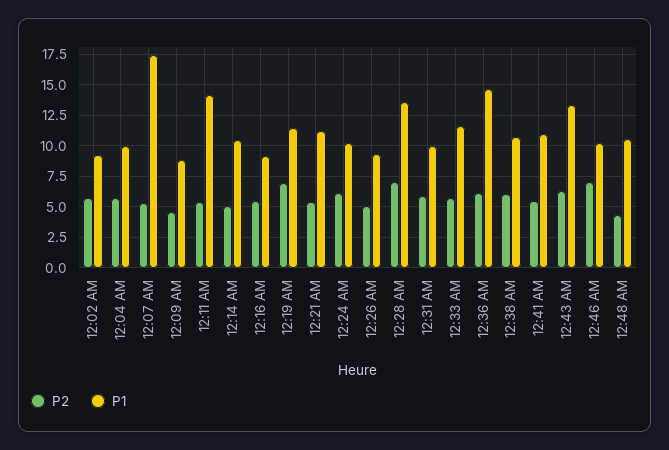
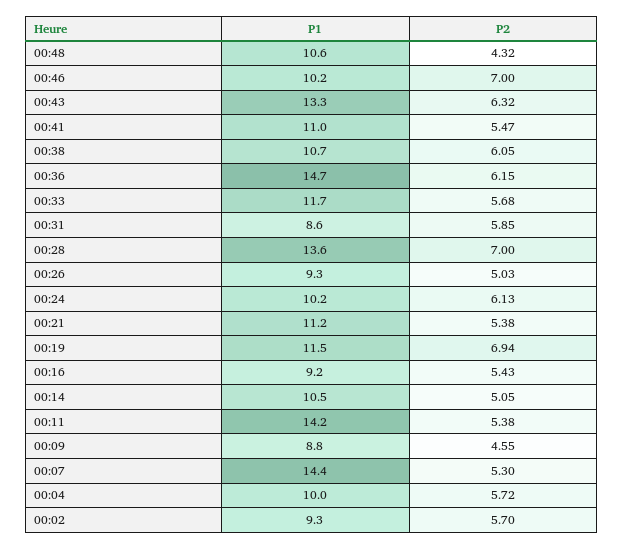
  {
    "P2": {
      "12:02 AM": 5.7,
      "12:04 AM": 5.72,
      "12:07 AM": 5.3,
      "12:09 AM": 4.55,
      "12:11 AM": 5.38,
      "12:14 AM": 5.05,
      "12:16 AM": 5.43,
      "12:19 AM": 6.94,
      "12:21 AM": 5.38,
      "12:24 AM": 6.13,
      "12:26 AM": 5.03,
      "12:28 AM": 7,
      "12:31 AM": 5.85,
      "12:33 AM": 5.68,
      "12:36 AM": 6.15,
      "12:38 AM": 6.05,
      "12:41 AM": 5.47,
      "12:43 AM": 6.32,
      "12:46 AM": 7,
      "12:48 AM": 4.32
    },
    "P1": {
      "12:02 AM": 9.3,
      "12:04 AM": 10,
-     "12:07 AM": 17.5,
+     "12:07 AM": 14.4,
      "12:09 AM": 8.8,
      "12:11 AM": 14.2,
      "12:14 AM": 10.5,
      "12:16 AM": 9.2,
      "12:19 AM": 11.5,
      "12:21 AM": 11.2,
      "12:24 AM": 10.2,
      "12:26 AM": 9.3,
      "12:28 AM": 13.6,
-     "12:31 AM": 10,
+     "12:31 AM": 8.6,
      "12:33 AM": 11.7,
      "12:36 AM": 14.7,
      "12:38 AM": 10.7,
      "12:41 AM": 11,
      "12:43 AM": 13.3,
      "12:46 AM": 10.2,
      "12:48 AM": 10.6
    }
  }

